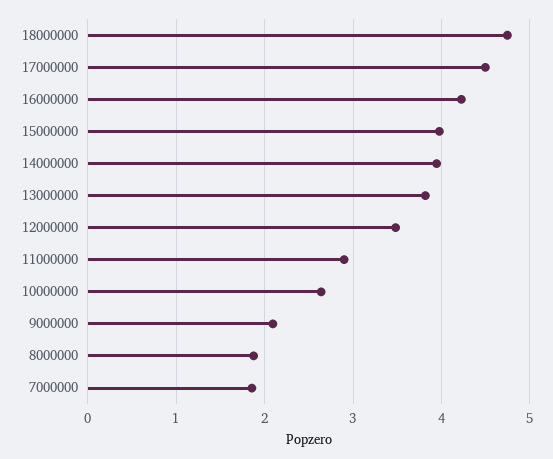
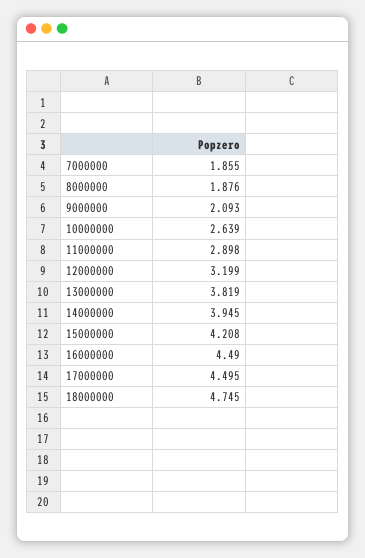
  {
    "18000000": 4.745,
    "17000000": 4.495,
-   "16000000": 4.2,
+   "16000000": 4.49,
-   "15000000": 4,
+   "15000000": 4.208,
    "14000000": 3.945,
    "13000000": 3.819,
-   "12000000": 3.5,
+   "12000000": 3.199,
    "11000000": 2.898,
    "10000000": 2.639,
    "9000000": 2.093,
    "8000000": 1.876,
    "7000000": 1.855
  }

